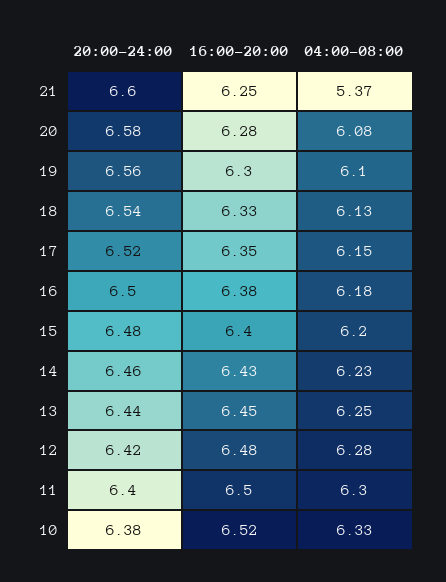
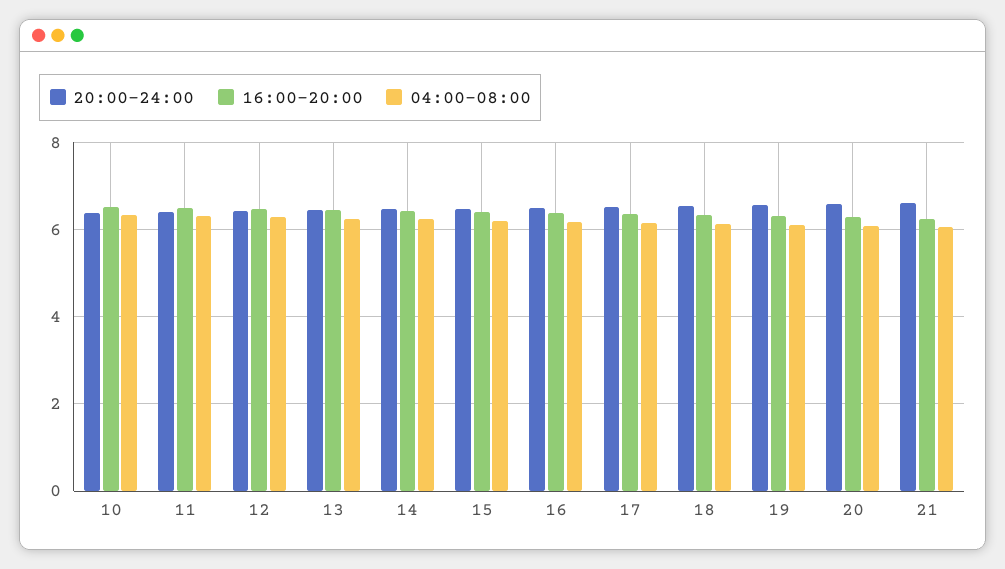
  {
    "20:00-24:00": {
      "21": 6.6,
      "20": 6.58,
      "19": 6.56,
      "18": 6.54,
      "17": 6.52,
      "16": 6.5,
      "15": 6.48,
      "14": 6.46,
      "13": 6.44,
      "12": 6.42,
      "11": 6.4,
      "10": 6.38
    },
    "16:00-20:00": {
      "21": 6.25,
      "20": 6.28,
      "19": 6.3,
      "18": 6.33,
      "17": 6.35,
      "16": 6.38,
      "15": 6.4,
      "14": 6.43,
      "13": 6.45,
      "12": 6.48,
      "11": 6.5,
      "10": 6.52
    },
    "04:00-08:00": {
-     "21": 5.37,
+     "21": 6,
      "20": 6.08,
      "19": 6.1,
      "18": 6.13,
      "17": 6.15,
      "16": 6.18,
      "15": 6.2,
      "14": 6.23,
      "13": 6.25,
      "12": 6.28,
      "11": 6.3,
      "10": 6.33
    }
  }

